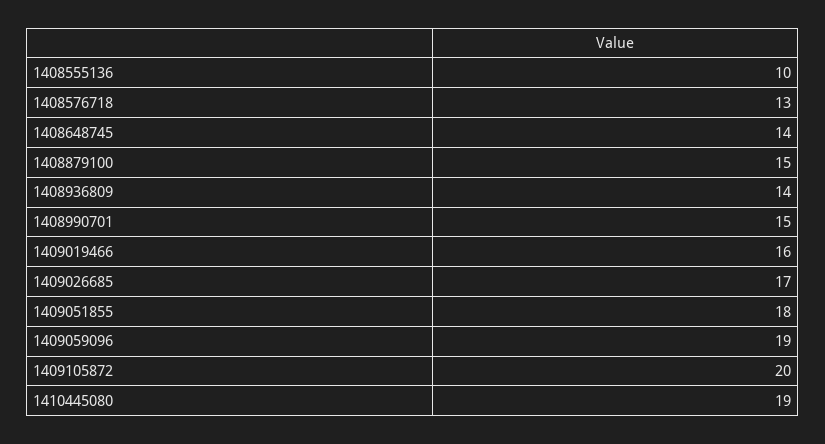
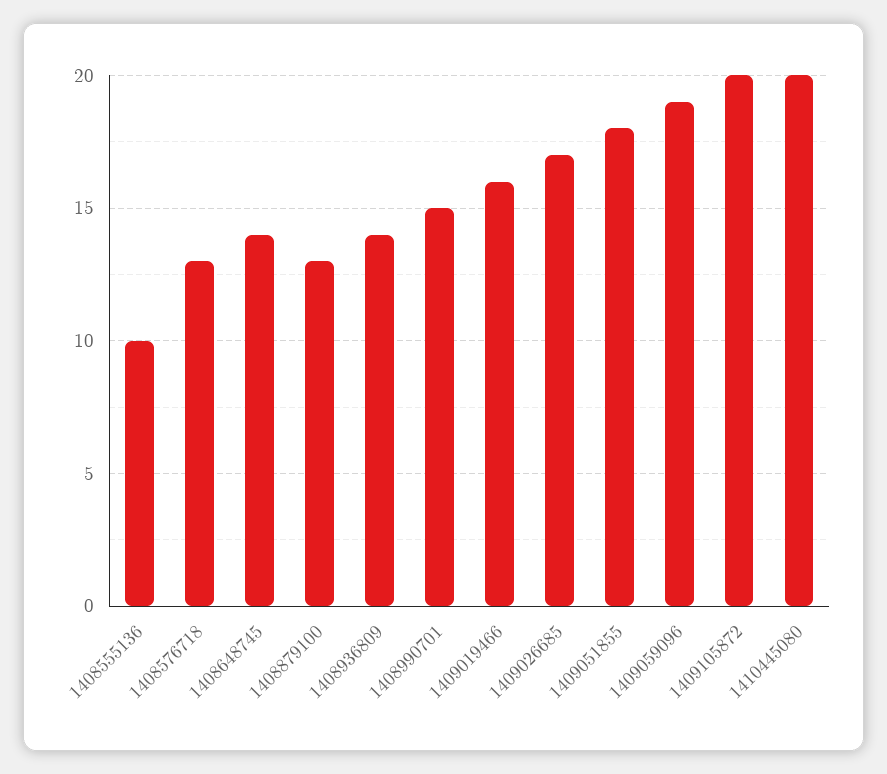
  {
    "1408555136": 10,
    "1408576718": 13,
    "1408648745": 14,
-   "1408879100": 15,
+   "1408879100": 13,
    "1408936809": 14,
    "1408990701": 15,
    "1409019466": 16,
    "1409026685": 17,
    "1409051855": 18,
    "1409059096": 19,
    "1409105872": 20,
-   "1410445080": 19
+   "1410445080": 20
  }

